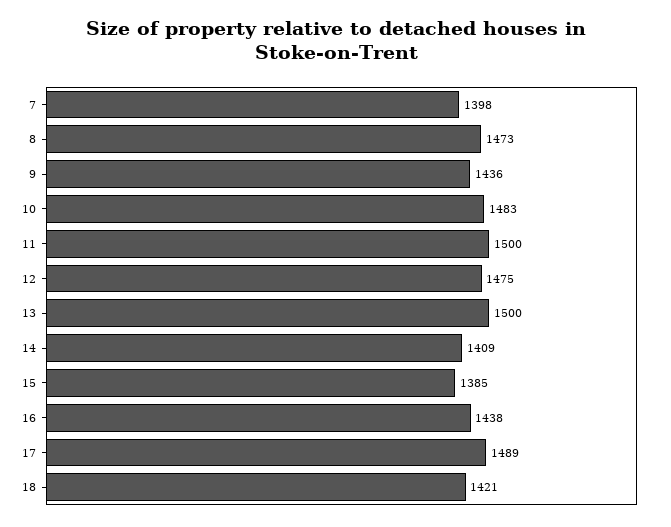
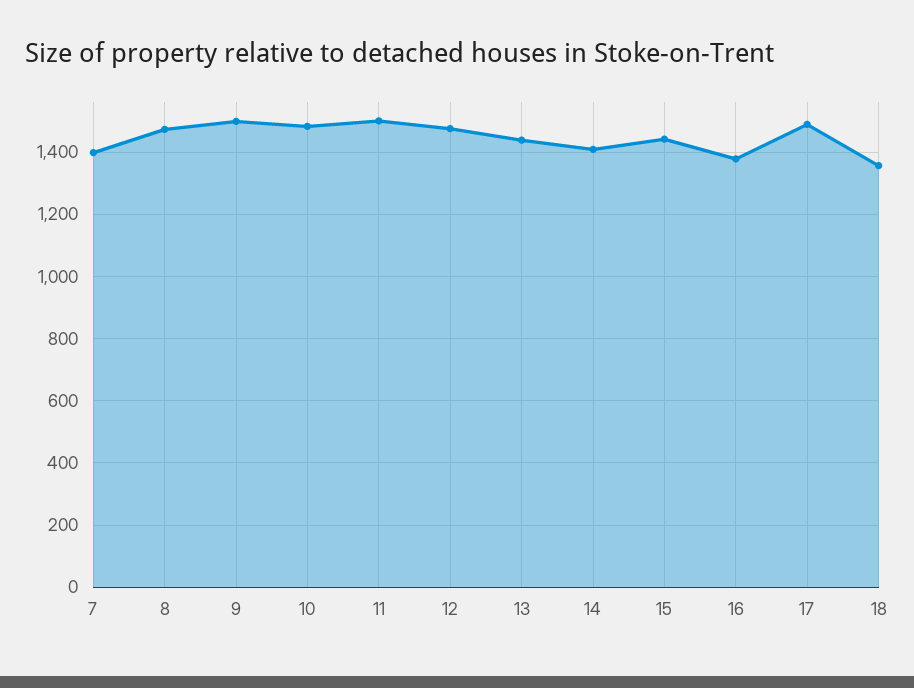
  {
    "7": 1398,
    "8": 1473,
-   "9": 1436,
+   "9": 1500,
    "10": 1483,
    "11": 1500,
    "12": 1475,
-   "13": 1500,
+   "13": 1440,
    "14": 1409,
-   "15": 1385,
+   "15": 1440,
-   "16": 1438,
+   "16": 1380,
    "17": 1489,
-   "18": 1421
+   "18": 1360
  }

